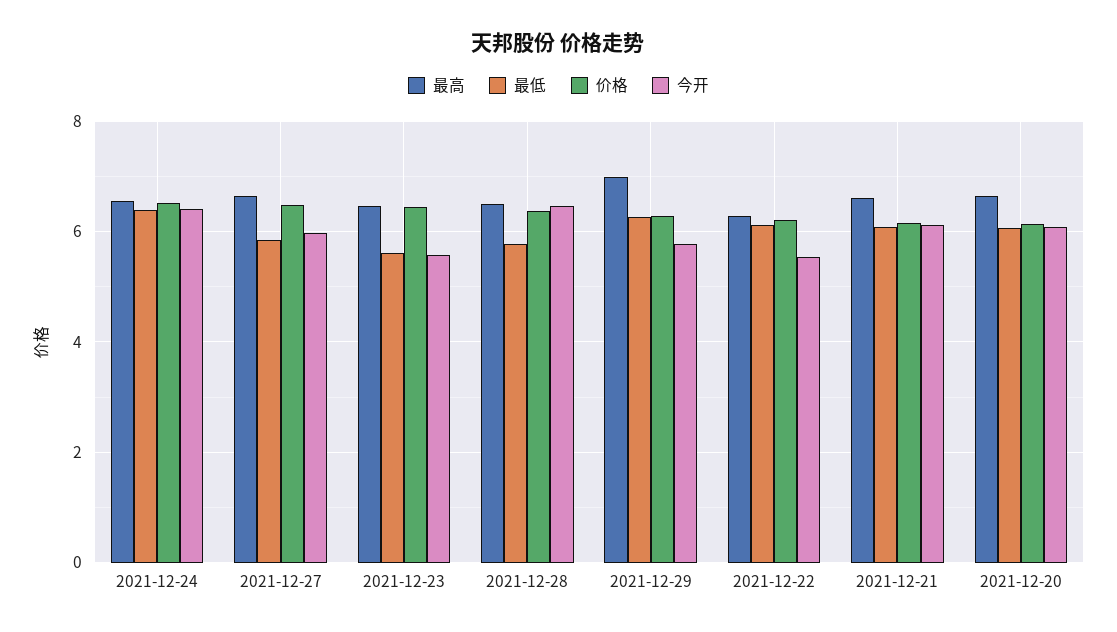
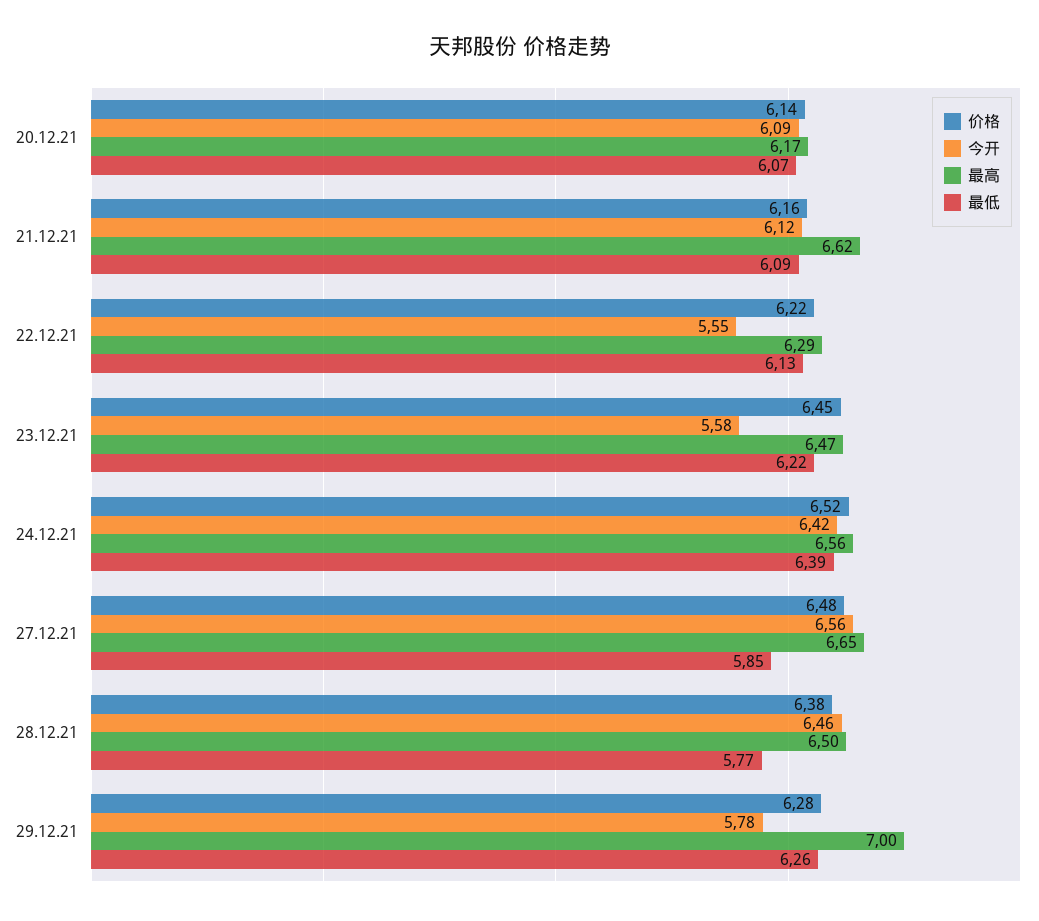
  {
    "最高": {
      "2021-12-24": 6.56,
      "2021-12-27": 6.65,
      "2021-12-23": 6.47,
      "2021-12-28": 6.5,
      "2021-12-29": 7,
      "2021-12-22": 6.29,
      "2021-12-21": 6.62,
-     "2021-12-20": 6.6
+     "2021-12-20": 6.17
    },
    "最低": {
      "2021-12-24": 6.39,
      "2021-12-27": 5.85,
-     "2021-12-23": 5.6,
+     "2021-12-23": 6.22,
      "2021-12-28": 5.77,
      "2021-12-29": 6.26,
      "2021-12-22": 6.13,
      "2021-12-21": 6.09,
      "2021-12-20": 6.07
    },
    "价格": {
      "2021-12-24": 6.52,
      "2021-12-27": 6.48,
      "2021-12-23": 6.45,
      "2021-12-28": 6.38,
      "2021-12-29": 6.28,
      "2021-12-22": 6.22,
      "2021-12-21": 6.16,
      "2021-12-20": 6.14
    },
    "今开": {
      "2021-12-24": 6.42,
-     "2021-12-27": 6,
+     "2021-12-27": 6.56,
      "2021-12-23": 5.58,
      "2021-12-28": 6.46,
      "2021-12-29": 5.78,
      "2021-12-22": 5.55,
      "2021-12-21": 6.12,
      "2021-12-20": 6.09
    }
  }

